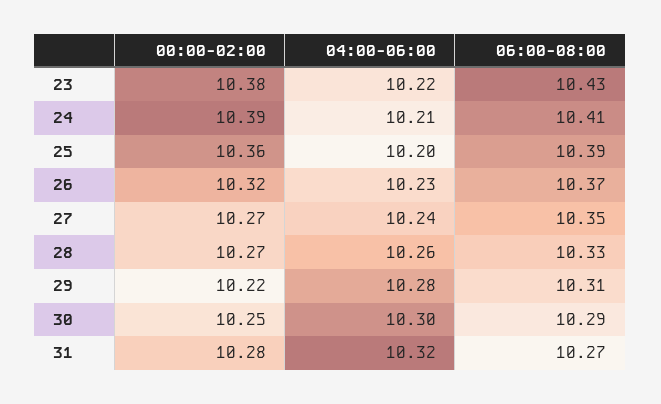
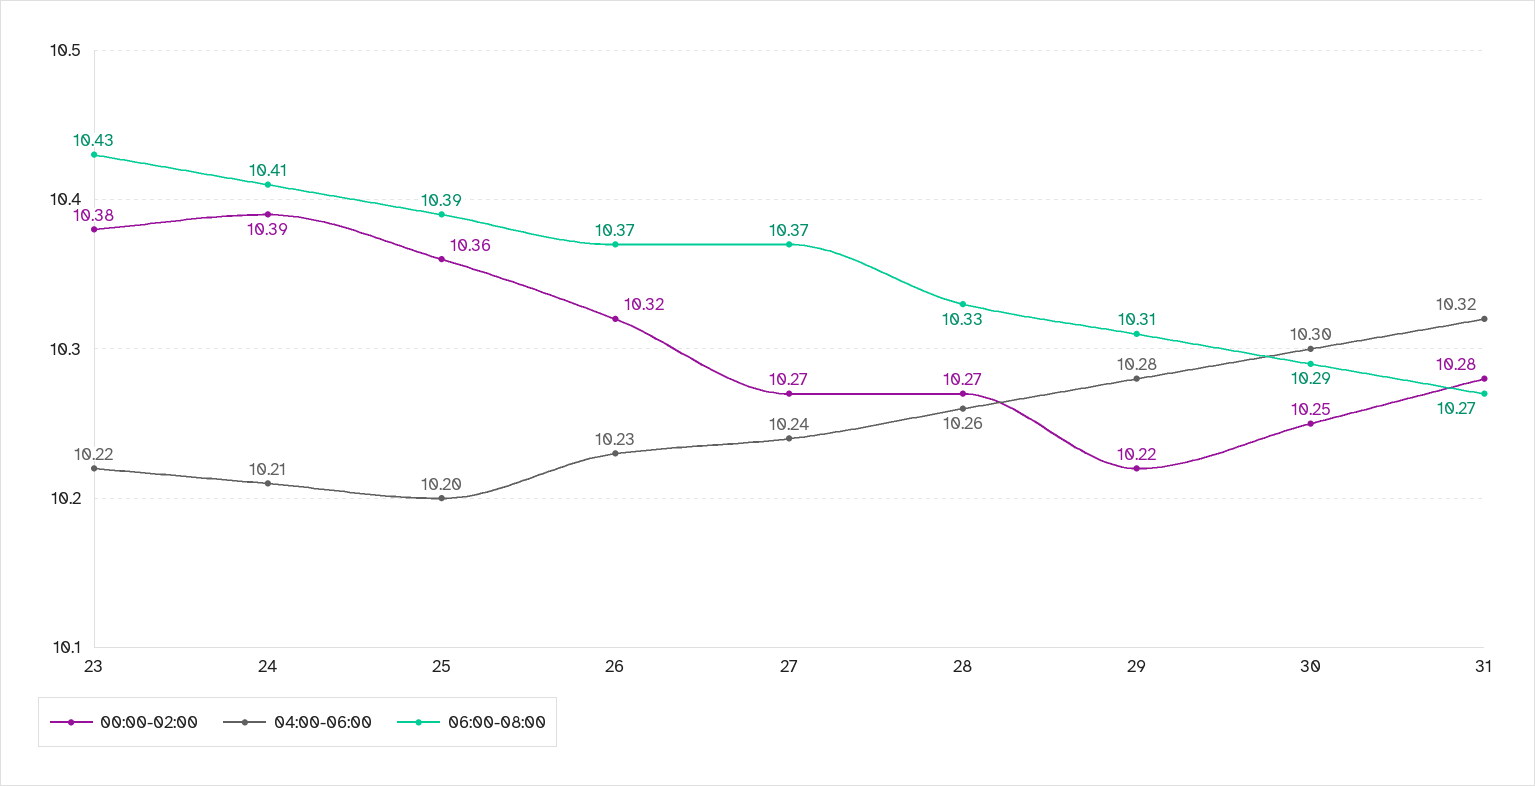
  {
    "00:00-02:00": {
      "23": 10.38,
      "24": 10.39,
      "25": 10.36,
      "26": 10.32,
      "27": 10.27,
      "28": 10.27,
      "29": 10.22,
      "30": 10.25,
      "31": 10.28
    },
    "04:00-06:00": {
      "23": 10.22,
      "24": 10.21,
      "25": 10.2,
      "26": 10.23,
      "27": 10.24,
      "28": 10.26,
      "29": 10.28,
      "30": 10.3,
      "31": 10.32
    },
    "06:00-08:00": {
      "23": 10.43,
      "24": 10.41,
      "25": 10.39,
      "26": 10.37,
-     "27": 10.35,
+     "27": 10.37,
      "28": 10.33,
      "29": 10.31,
      "30": 10.29,
      "31": 10.27
    }
  }

